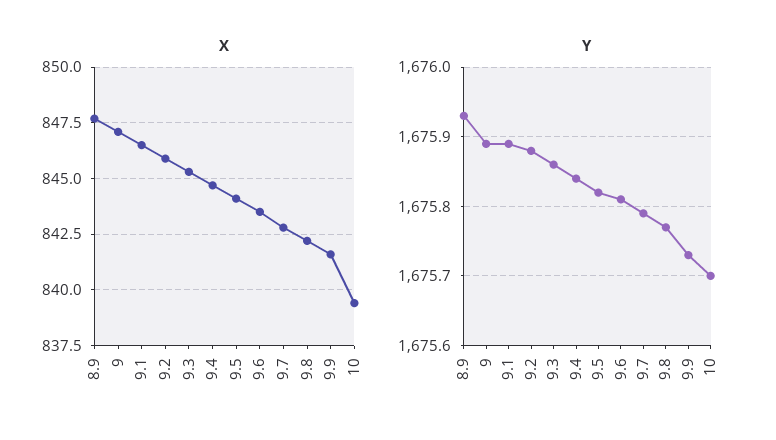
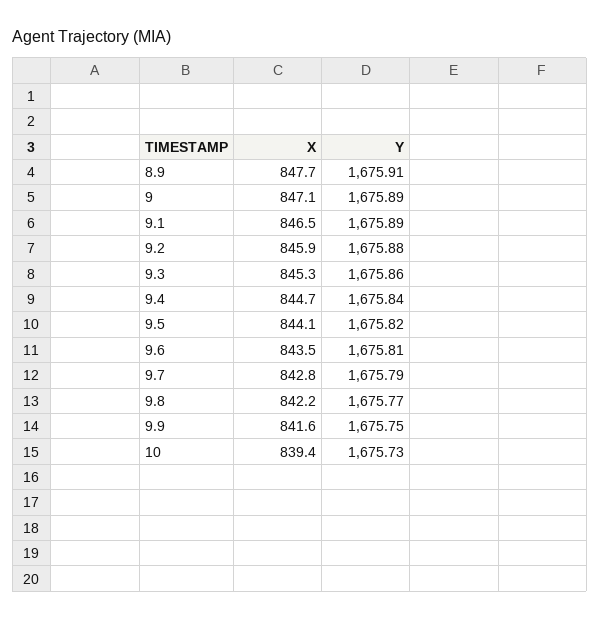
  {
    "X": {
      "8.9": 847.7,
      "9": 847.1,
      "9.1": 846.5,
      "9.2": 845.9,
      "9.3": 845.3,
      "9.4": 844.7,
      "9.5": 844.1,
      "9.6": 843.5,
      "9.7": 842.8,
      "9.8": 842.2,
      "9.9": 841.6,
      "10": 839.4
    },
    "Y": {
-     "8.9": 1675.93,
+     "8.9": 1675.91,
      "9": 1675.89,
      "9.1": 1675.89,
      "9.2": 1675.88,
      "9.3": 1675.86,
      "9.4": 1675.84,
      "9.5": 1675.82,
      "9.6": 1675.81,
      "9.7": 1675.79,
      "9.8": 1675.77,
-     "9.9": 1675.73,
+     "9.9": 1675.75,
-     "10": 1675.7
+     "10": 1675.73
    }
  }

